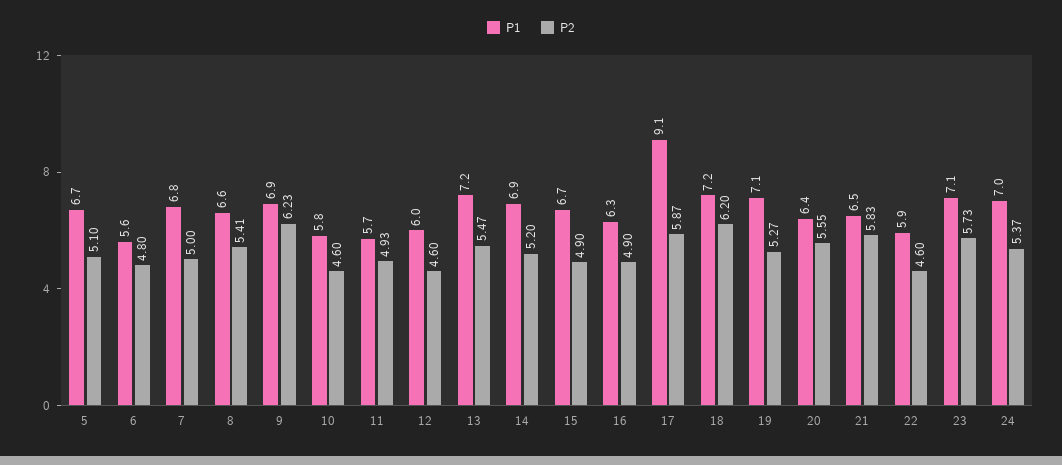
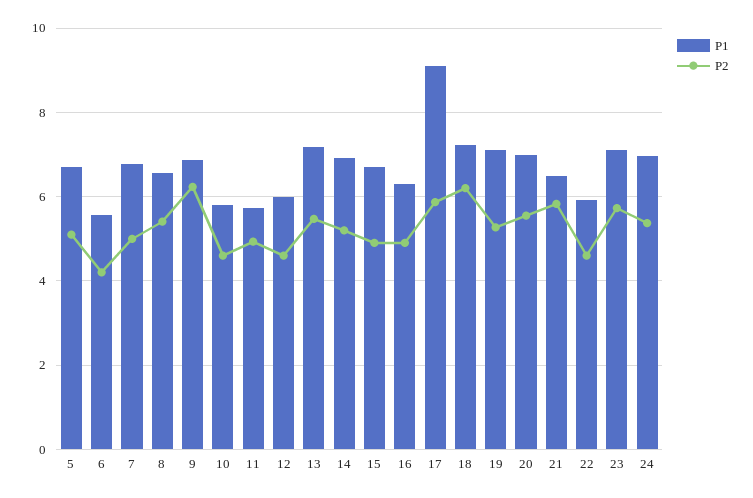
  {
    "P1": {
      "5": 6.7,
      "6": 5.6,
      "7": 6.8,
      "8": 6.6,
      "9": 6.9,
      "10": 5.8,
      "11": 5.7,
      "12": 6,
      "13": 7.2,
      "14": 6.9,
      "15": 6.7,
      "16": 6.3,
      "17": 9.1,
      "18": 7.2,
      "19": 7.1,
-     "20": 6.4,
+     "20": 7,
      "21": 6.5,
      "22": 5.9,
      "23": 7.1,
      "24": 7
    },
    "P2": {
      "5": 5.1,
-     "6": 4.8,
+     "6": 4.2,
      "7": 5,
      "8": 5.41,
      "9": 6.23,
      "10": 4.6,
      "11": 4.93,
      "12": 4.6,
      "13": 5.47,
      "14": 5.2,
      "15": 4.9,
      "16": 4.9,
      "17": 5.87,
      "18": 6.2,
      "19": 5.27,
      "20": 5.55,
      "21": 5.83,
      "22": 4.6,
      "23": 5.73,
      "24": 5.37
    }
  }

